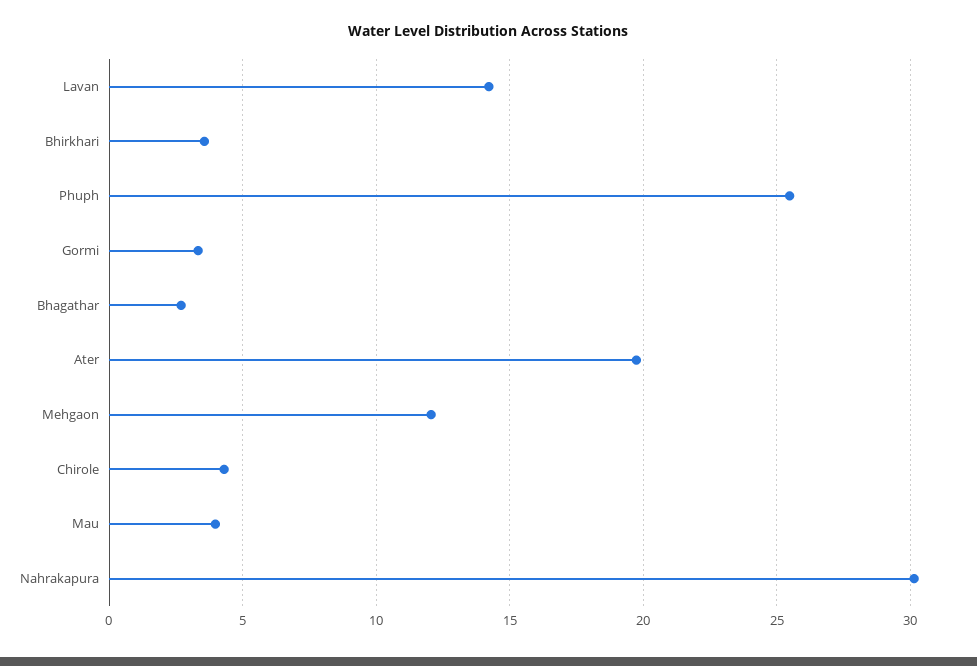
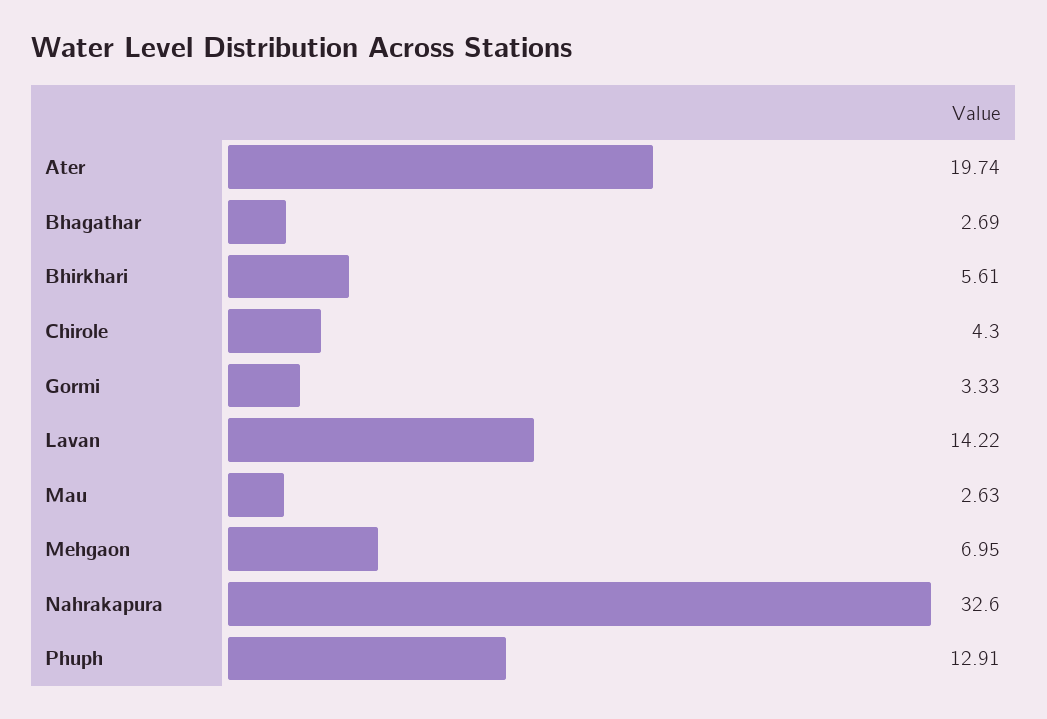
  {
    "Lavan": 14.22,
-   "Bhirkhari": 3.5,
+   "Bhirkhari": 5.61,
-   "Phuph": 25.5,
+   "Phuph": 12.91,
    "Gormi": 3.33,
    "Bhagathar": 2.69,
    "Ater": 19.74,
-   "Mehgaon": 12,
+   "Mehgaon": 6.95,
    "Chirole": 4.3,
-   "Mau": 4,
+   "Mau": 2.63,
-   "Nahrakapura": 30
+   "Nahrakapura": 32.6
  }

